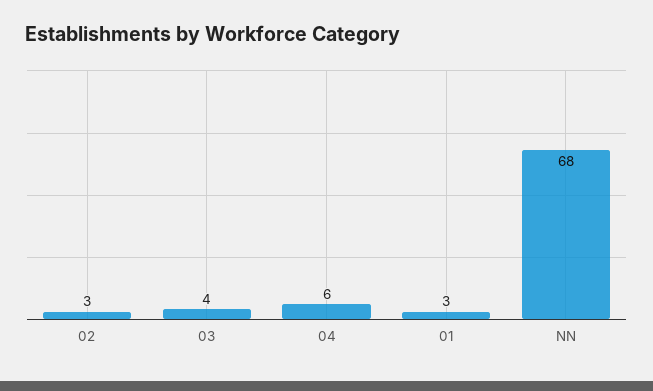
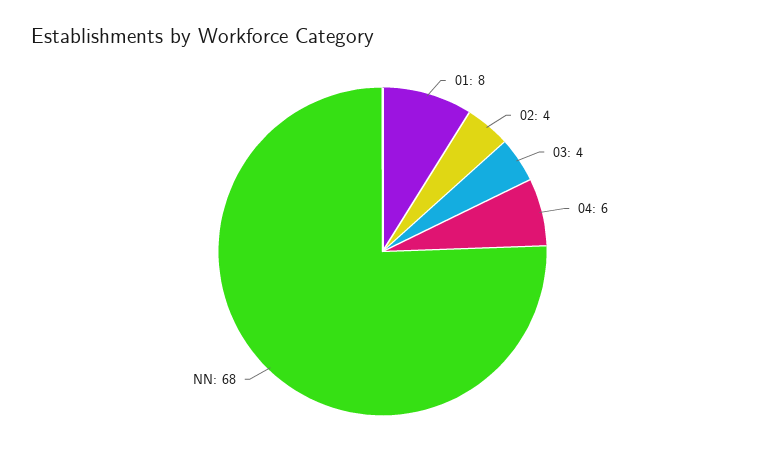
  {
-   "02": 3,
+   "02": 4,
    "03": 4,
    "04": 6,
-   "01": 3,
+   "01": 8,
    "NN": 68
  }

